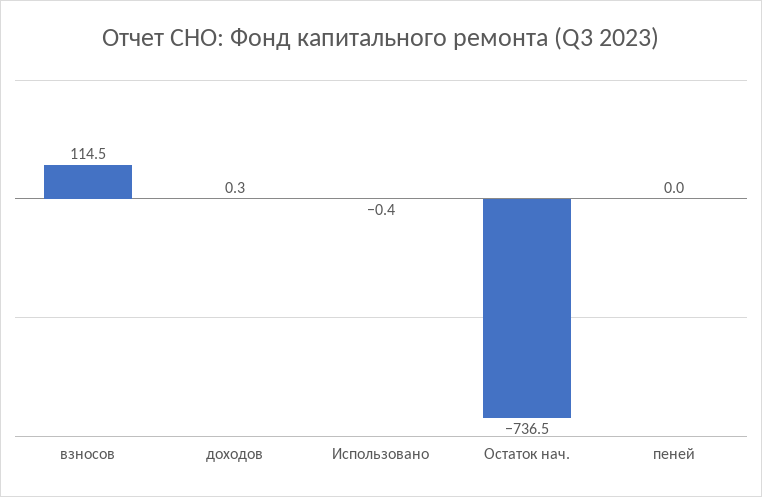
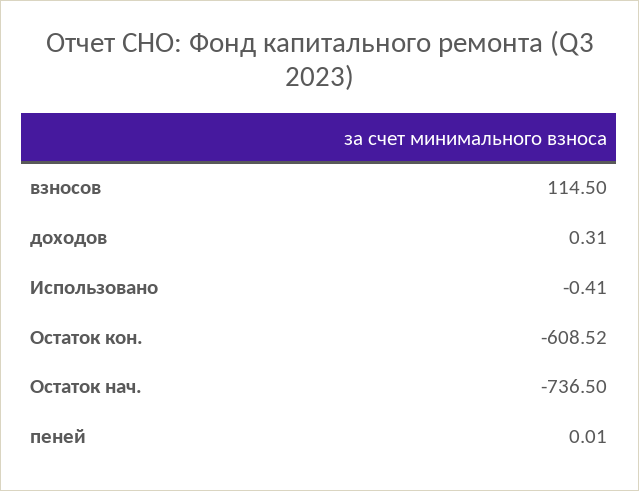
  {
    "взносов": 114.5,
    "доходов": 0.31,
    "Использовано": -0.41,
    "Остаток нач.": -736.5,
-   "пеней": 0.01
+   "пеней": 0.01,
+   "Остаток кон.": -608.52
  }

